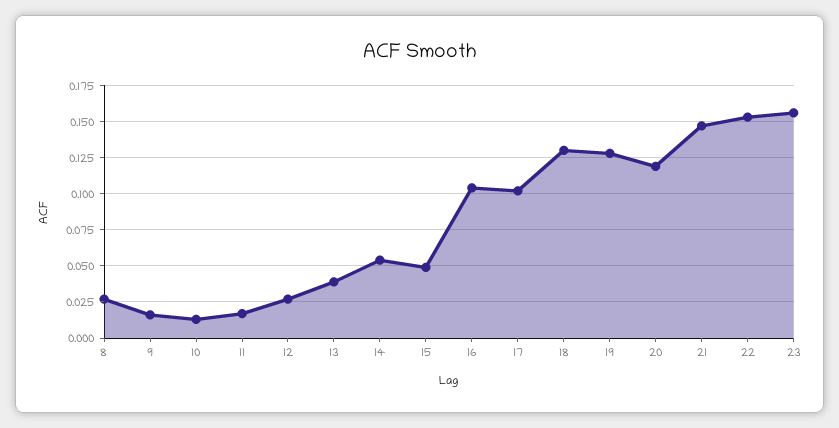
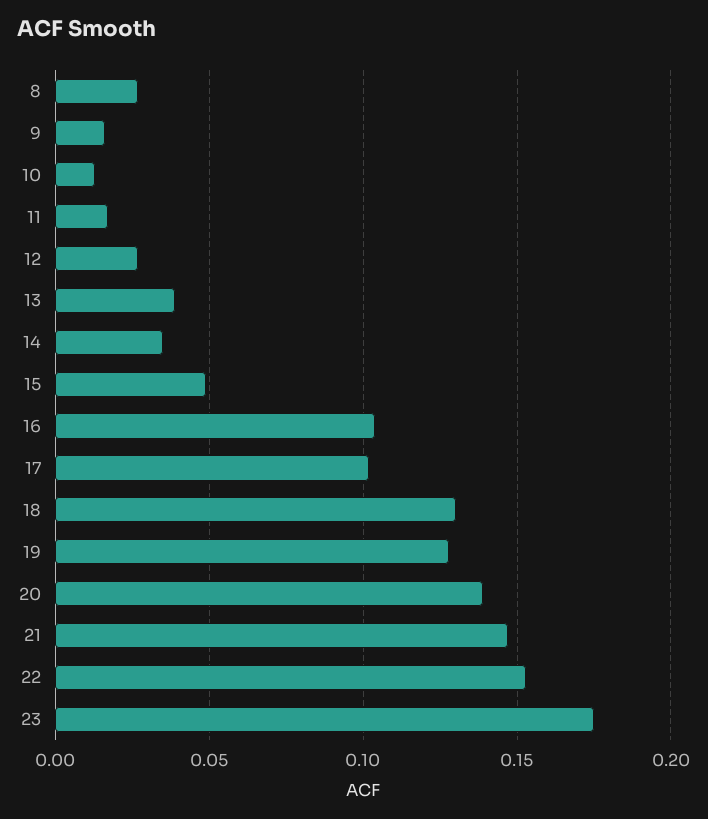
  {
    "8": 0.025,
    "9": 0.015,
    "10": 0.015,
    "11": 0.015,
    "12": 0.025,
    "13": 0.04,
-   "14": 0.055,
+   "14": 0.035,
    "15": 0.05,
    "16": 0.105,
    "17": 0.1,
    "18": 0.13,
    "19": 0.13,
-   "20": 0.12,
+   "20": 0.14,
    "21": 0.145,
    "22": 0.155,
-   "23": 0.155
+   "23": 0.175
  }

